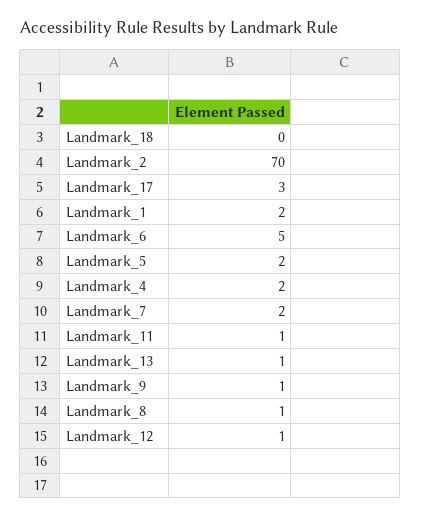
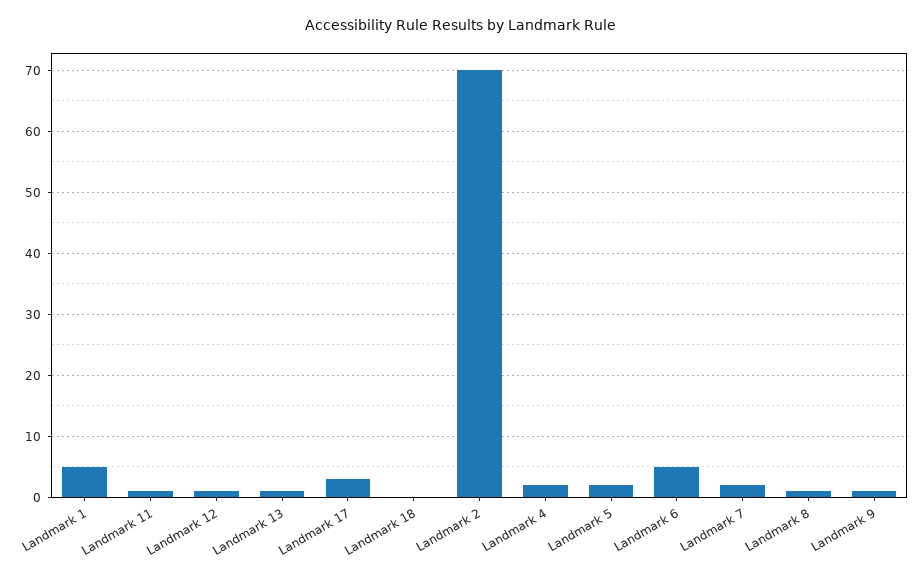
  {
    "Landmark_18": 0,
    "Landmark_2": 70,
    "Landmark_17": 3,
-   "Landmark_1": 2,
+   "Landmark_1": 5,
    "Landmark_6": 5,
    "Landmark_5": 2,
    "Landmark_4": 2,
    "Landmark_7": 2,
    "Landmark_11": 1,
    "Landmark_13": 1,
    "Landmark_9": 1,
    "Landmark_8": 1,
    "Landmark_12": 1
  }

